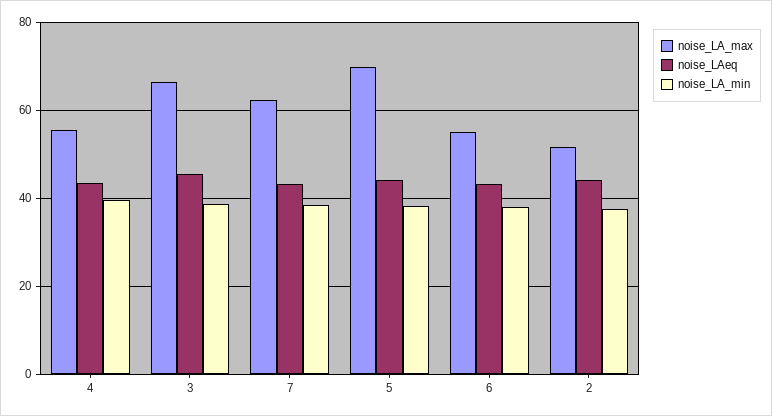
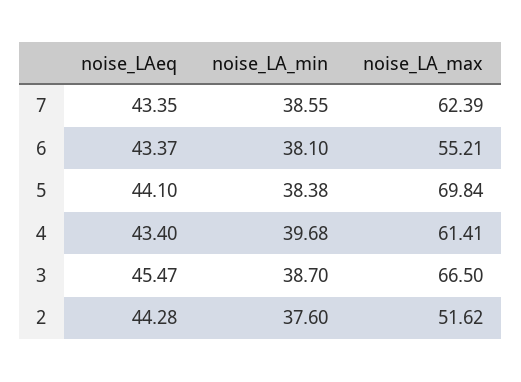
  {
    "noise_LA_max": {
-     "4": 56,
+     "4": 61.41,
      "3": 66.5,
      "7": 62.39,
      "5": 69.84,
      "6": 55.21,
      "2": 51.62
    },
    "noise_LAeq": {
      "4": 43.4,
      "3": 45.47,
      "7": 43.35,
      "5": 44.1,
      "6": 43.37,
      "2": 44.28
    },
    "noise_LA_min": {
      "4": 39.68,
      "3": 38.7,
      "7": 38.55,
      "5": 38.38,
      "6": 38.1,
      "2": 37.6
    }
  }

